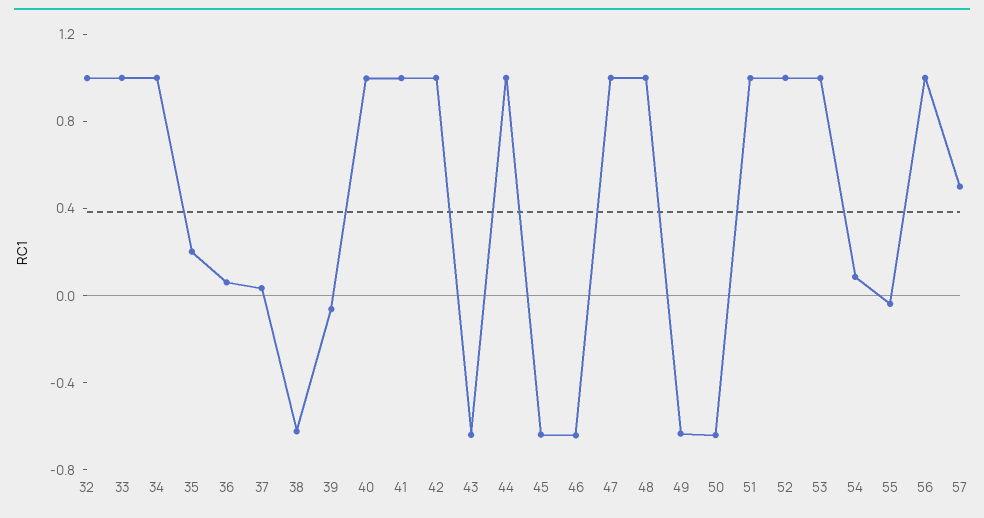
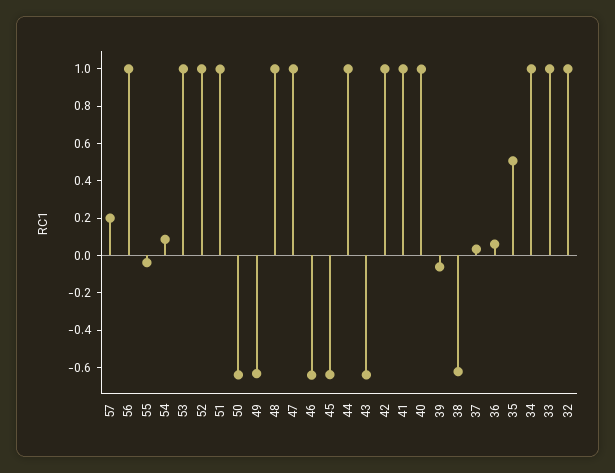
  {
    "32": 1,
    "33": 1,
    "34": 1,
-   "35": 0.2,
+   "35": 0.5,
    "36": 0.05,
    "37": 0.05,
    "38": -0.6,
    "39": -0.05,
    "40": 1,
    "41": 1,
    "42": 1,
    "43": -0.65,
    "44": 1,
    "45": -0.65,
    "46": -0.65,
    "47": 1,
    "48": 1,
    "49": -0.65,
    "50": -0.65,
    "51": 1,
    "52": 1,
    "53": 1,
    "54": 0.1,
    "55": -0.05,
    "56": 1,
-   "57": 0.5
+   "57": 0.2
  }

